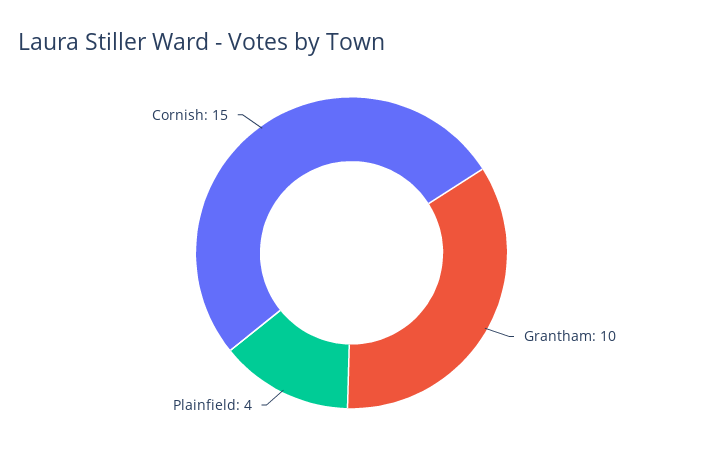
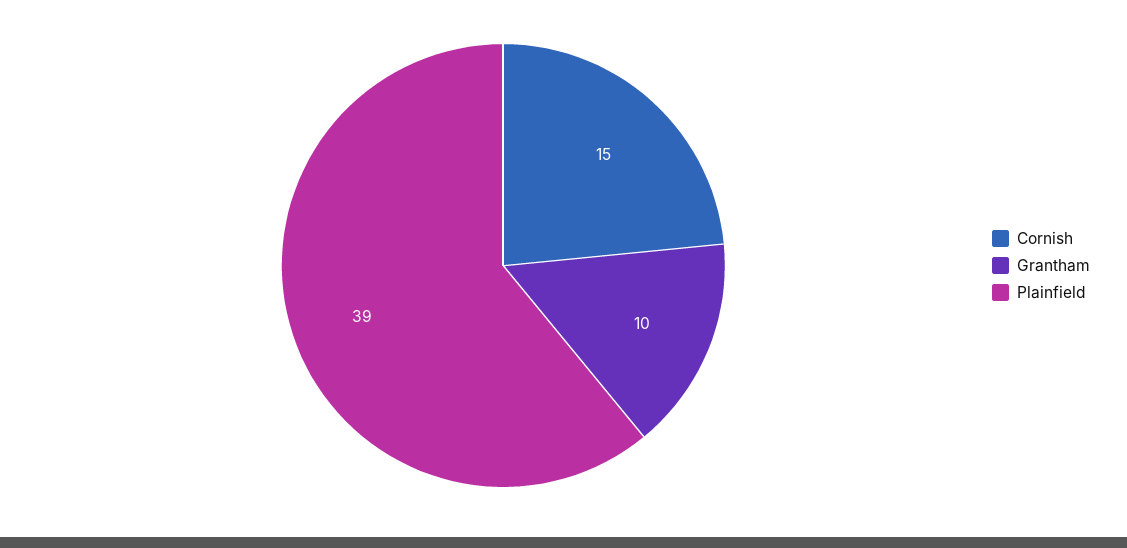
  {
    "Grantham": 10,
-   "Plainfield": 4,
+   "Plainfield": 39,
    "Cornish": 15
  }

